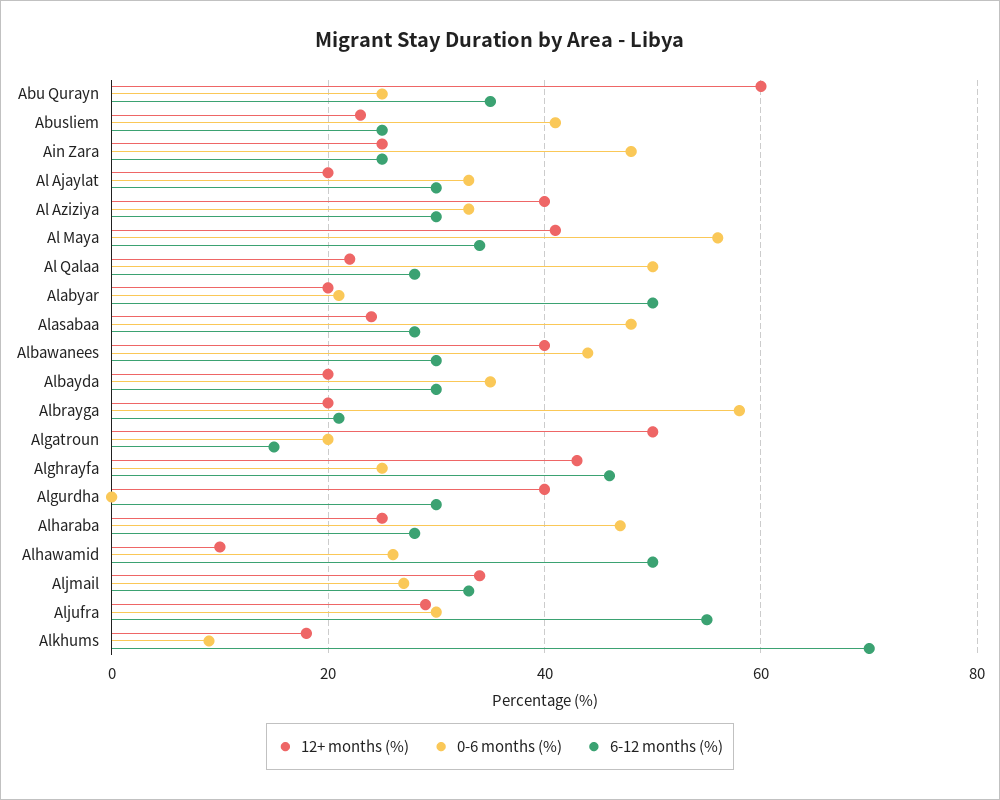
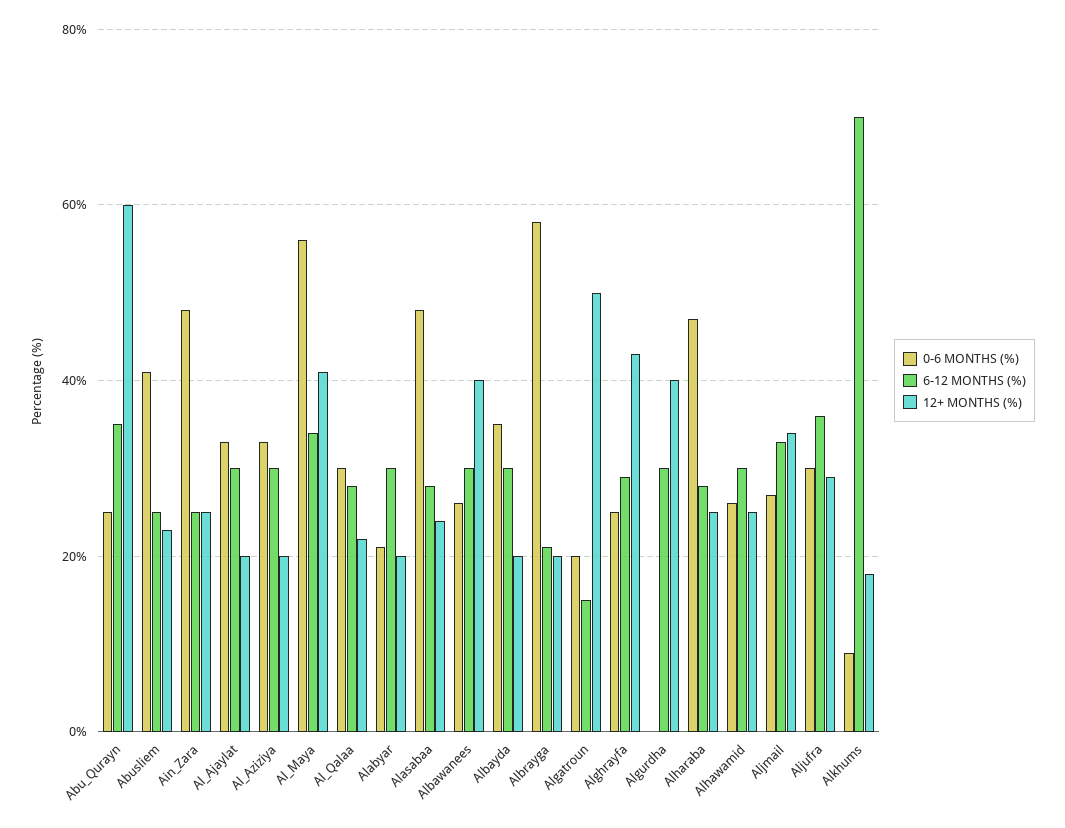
  {
    "12+ months (%)": {
      "Abu Qurayn": 60,
      "Abusliem": 25,
      "Ain Zara": 25,
      "Al Ajaylat": 20,
-     "Al Aziziya": 40,
+     "Al Aziziya": 20,
      "Al Maya": 40,
      "Al Qalaa": 20,
      "Alabyar": 20,
      "Alasabaa": 25,
      "Albawanees": 40,
      "Albayda": 20,
      "Albrayga": 20,
      "Algatroun": 50,
      "Alghrayfa": 45,
      "Algurdha": 40,
      "Alharaba": 25,
-     "Alhawamid": 10,
+     "Alhawamid": 25,
      "Aljmail": 35,
      "Aljufra": 30,
      "Alkhums": 20
    },
    "0-6 months (%)": {
      "Abu Qurayn": 25,
      "Abusliem": 40,
      "Ain Zara": 50,
      "Al Ajaylat": 35,
      "Al Aziziya": 35,
      "Al Maya": 55,
-     "Al Qalaa": 50,
+     "Al Qalaa": 30,
      "Alabyar": 20,
      "Alasabaa": 50,
-     "Albawanees": 45,
+     "Albawanees": 25,
      "Albayda": 35,
      "Albrayga": 60,
      "Algatroun": 20,
      "Alghrayfa": 25,
      "Algurdha": 0,
      "Alharaba": 45,
      "Alhawamid": 25,
      "Aljmail": 25,
      "Aljufra": 30,
      "Alkhums": 10
    },
    "6-12 months (%)": {
      "Abu Qurayn": 35,
      "Abusliem": 25,
      "Ain Zara": 25,
      "Al Ajaylat": 30,
      "Al Aziziya": 30,
      "Al Maya": 35,
      "Al Qalaa": 30,
-     "Alabyar": 50,
+     "Alabyar": 30,
      "Alasabaa": 30,
      "Albawanees": 30,
      "Albayda": 30,
      "Albrayga": 20,
      "Algatroun": 15,
-     "Alghrayfa": 45,
+     "Alghrayfa": 30,
      "Algurdha": 30,
      "Alharaba": 30,
-     "Alhawamid": 50,
+     "Alhawamid": 30,
      "Aljmail": 35,
-     "Aljufra": 55,
+     "Aljufra": 35,
      "Alkhums": 70
    }
  }

